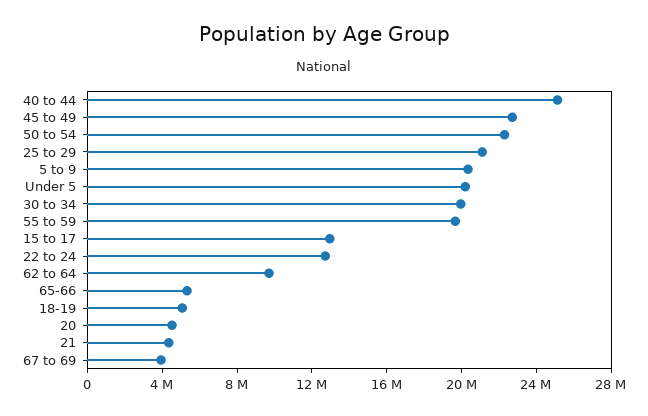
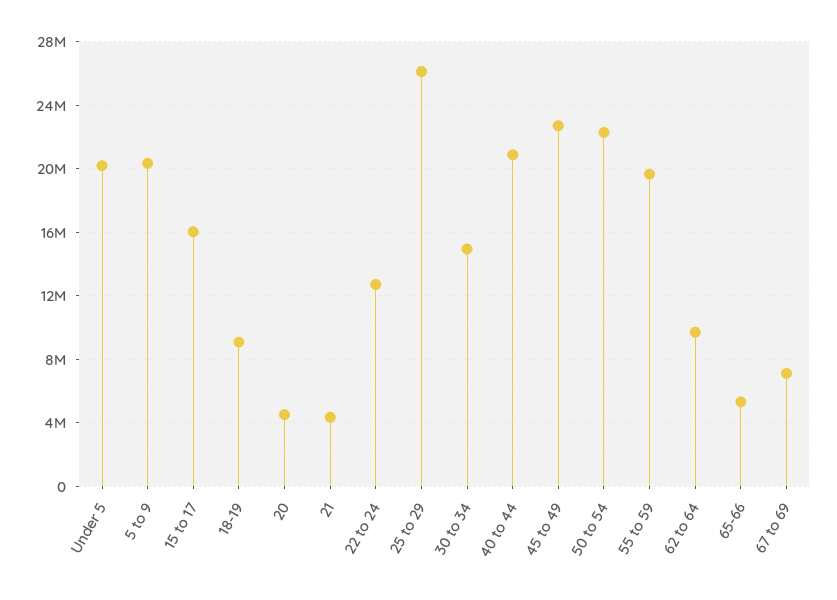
  {
-   "40 to 44": 25000000,
+   "40 to 44": 21000000,
    "45 to 49": 22500000,
    "50 to 54": 22500000,
-   "25 to 29": 21000000,
+   "25 to 29": 26000000,
    "5 to 9": 20500000,
    "Under 5": 20000000,
-   "30 to 34": 20000000,
+   "30 to 34": 15000000,
    "55 to 59": 19500000,
-   "15 to 17": 13000000,
+   "15 to 17": 16000000,
    "22 to 24": 12500000,
    "62 to 64": 9500000,
    "65-66": 5500000,
-   "18-19": 5000000,
+   "18-19": 9000000,
    "20": 4500000,
    "21": 4500000,
-   "67 to 69": 4000000
+   "67 to 69": 7000000
  }

